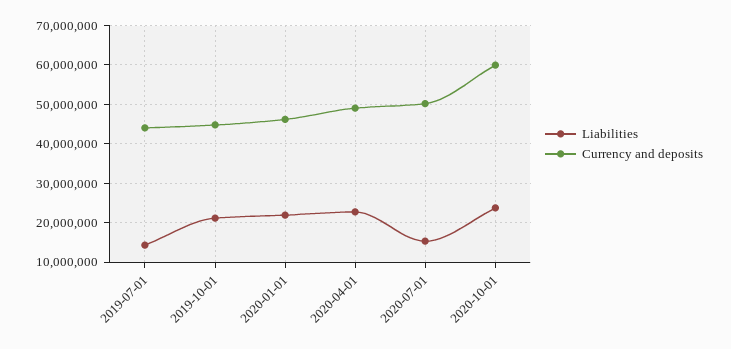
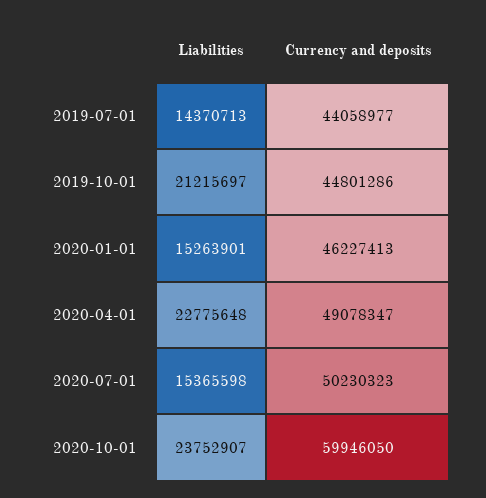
  {
    "Liabilities": {
      "2019-07-01": 14370713,
      "2019-10-01": 21215697,
-     "2020-01-01": 22000000,
+     "2020-01-01": 15263901,
      "2020-04-01": 22775648,
      "2020-07-01": 15365598,
      "2020-10-01": 23752907
    },
    "Currency and deposits": {
      "2019-07-01": 44058977,
      "2019-10-01": 44801286,
      "2020-01-01": 46227413,
      "2020-04-01": 49078347,
      "2020-07-01": 50230323,
      "2020-10-01": 59946050
    }
  }

